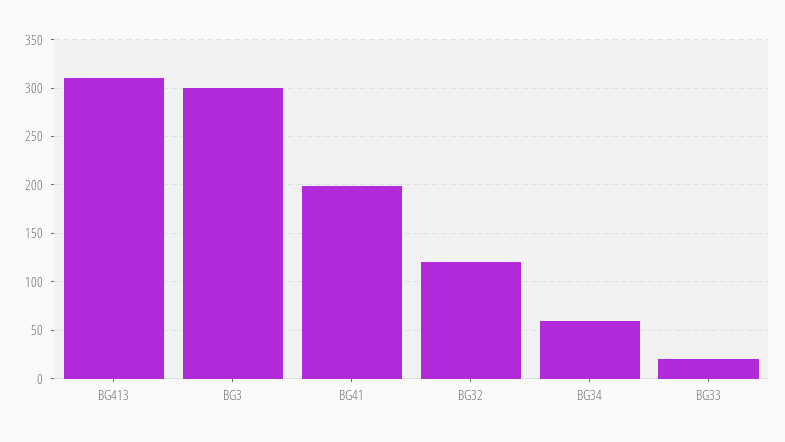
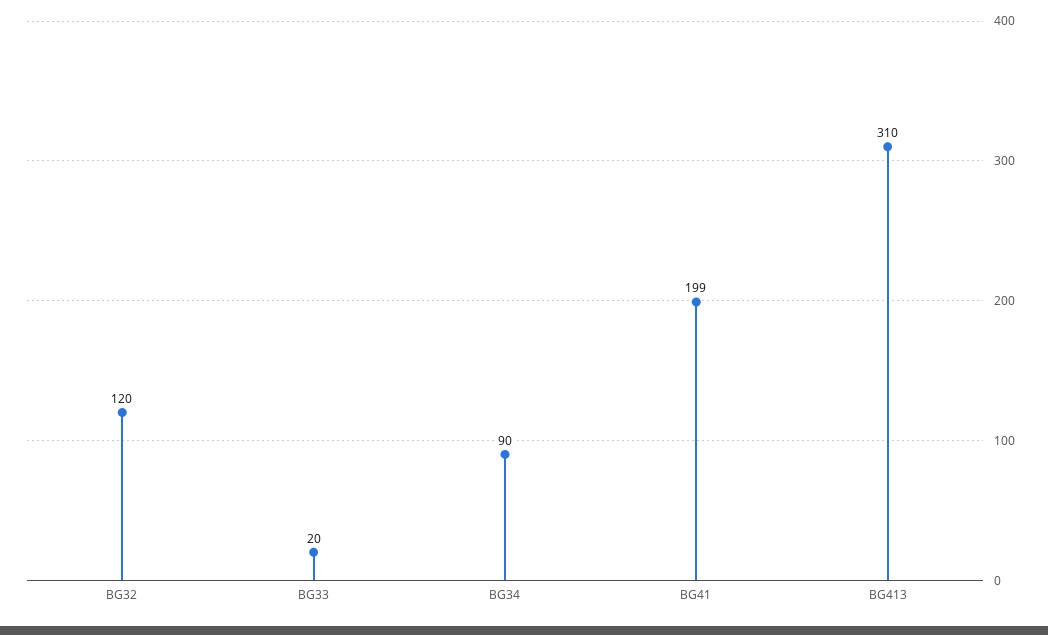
  {
    "BG413": 310,
-   "BG3": 300,
    "BG41": 199,
    "BG32": 120,
-   "BG34": 60,
+   "BG34": 90,
    "BG33": 20
  }

